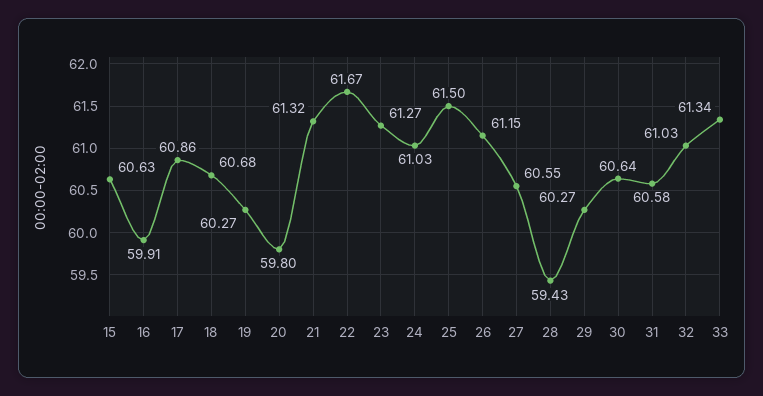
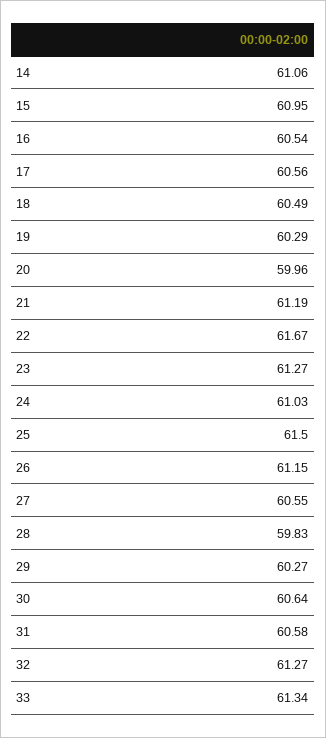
  {
-   "15": 60.63,
+   "15": 60.95,
-   "16": 59.91,
+   "16": 60.54,
-   "17": 60.86,
+   "17": 60.56,
-   "18": 60.68,
+   "18": 60.49,
-   "19": 60.27,
+   "19": 60.29,
-   "20": 59.8,
+   "20": 59.96,
-   "21": 61.32,
+   "21": 61.19,
    "22": 61.67,
    "23": 61.27,
    "24": 61.03,
    "25": 61.5,
    "26": 61.15,
    "27": 60.55,
-   "28": 59.43,
+   "28": 59.83,
    "29": 60.27,
    "30": 60.64,
    "31": 60.58,
-   "32": 61.03,
+   "32": 61.27,
-   "33": 61.34
+   "33": 61.34,
+   "14": 61.06
  }

